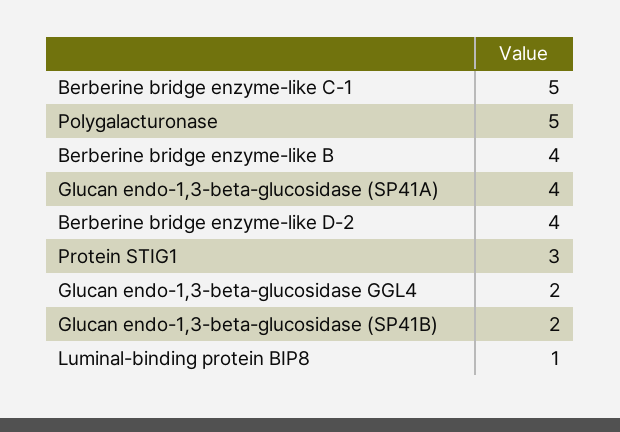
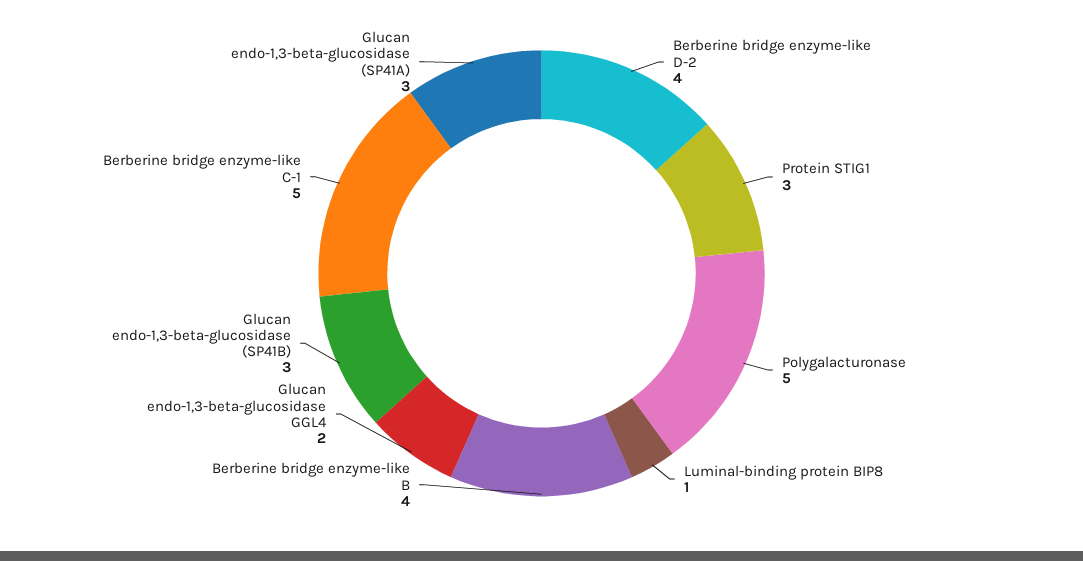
  {
    "Berberine bridge enzyme-like C-1": 5,
    "Polygalacturonase": 5,
    "Berberine bridge enzyme-like B": 4,
-   "Glucan endo-1,3-beta-glucosidase (SP41A)": 4,
+   "Glucan endo-1,3-beta-glucosidase (SP41A)": 3,
    "Berberine bridge enzyme-like D-2": 4,
    "Protein STIG1": 3,
    "Glucan endo-1,3-beta-glucosidase GGL4": 2,
-   "Glucan endo-1,3-beta-glucosidase (SP41B)": 2,
+   "Glucan endo-1,3-beta-glucosidase (SP41B)": 3,
    "Luminal-binding protein BIP8": 1
  }

